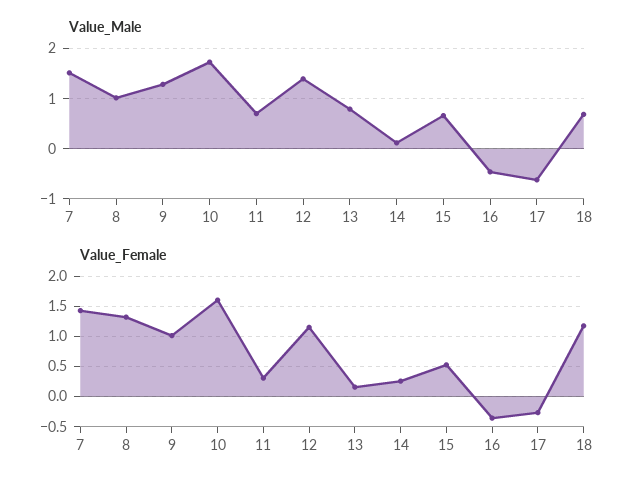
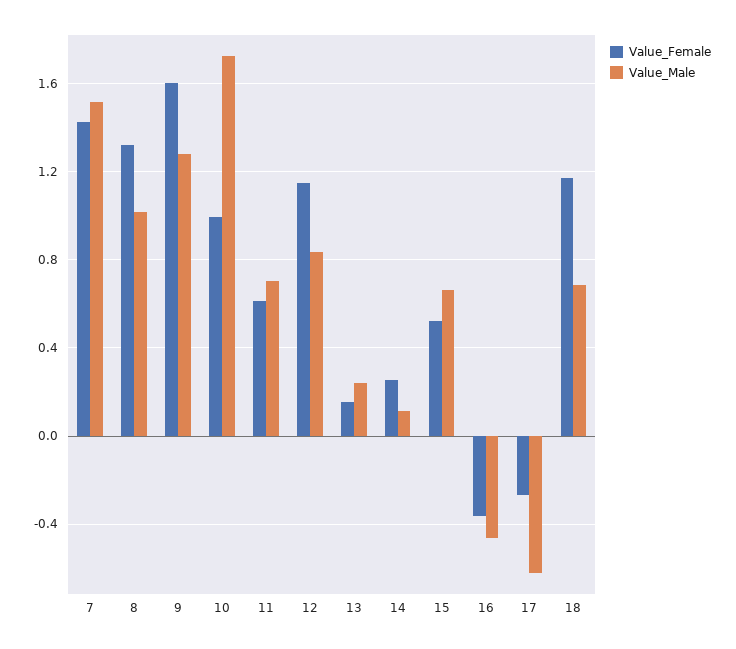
  {
    "Value_Male": {
      "7": 1.5,
      "8": 1,
      "9": 1.3,
      "10": 1.75,
      "11": 0.7,
-     "12": 1.4,
+     "12": 0.85,
-     "13": 0.8,
+     "13": 0.25,
      "14": 0.1,
      "15": 0.65,
      "16": -0.45,
      "17": -0.6,
      "18": 0.7
    },
    "Value_Female": {
      "7": 1.45,
      "8": 1.3,
-     "9": 1,
+     "9": 1.6,
-     "10": 1.6,
+     "10": 1,
-     "11": 0.3,
+     "11": 0.6,
      "12": 1.15,
      "13": 0.15,
      "14": 0.25,
      "15": 0.5,
      "16": -0.35,
      "17": -0.25,
      "18": 1.15
    }
  }

